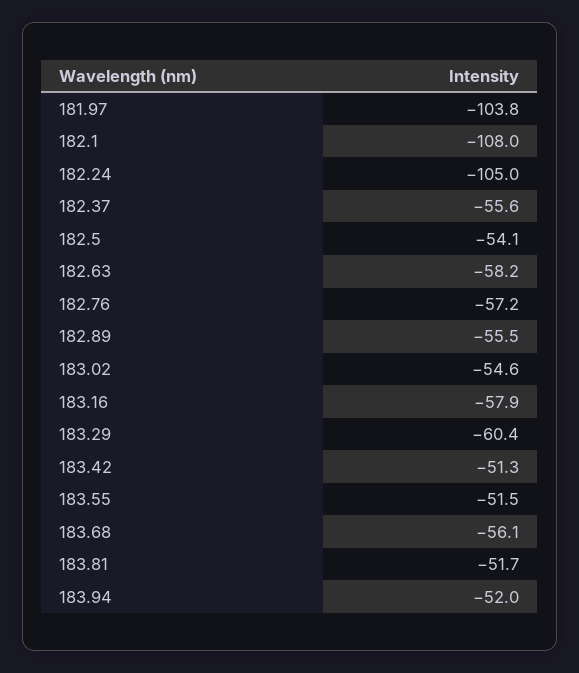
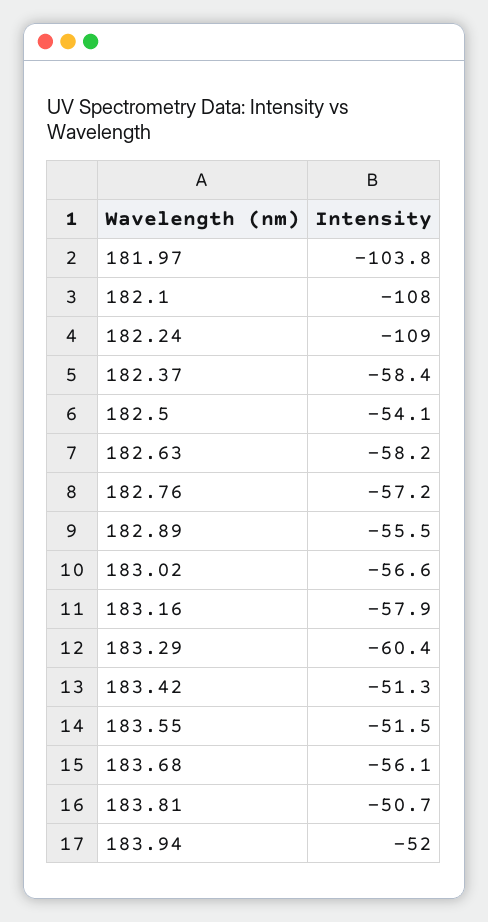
  {
    "181.97": -103.8,
    "182.1": -108,
-   "182.24": -105,
+   "182.24": -109,
-   "182.37": -55.6,
+   "182.37": -58.4,
    "182.5": -54.1,
    "182.63": -58.2,
    "182.76": -57.2,
    "182.89": -55.5,
-   "183.02": -54.6,
+   "183.02": -56.6,
    "183.16": -57.9,
    "183.29": -60.4,
    "183.42": -51.3,
    "183.55": -51.5,
    "183.68": -56.1,
-   "183.81": -51.7,
+   "183.81": -50.7,
    "183.94": -52
  }

